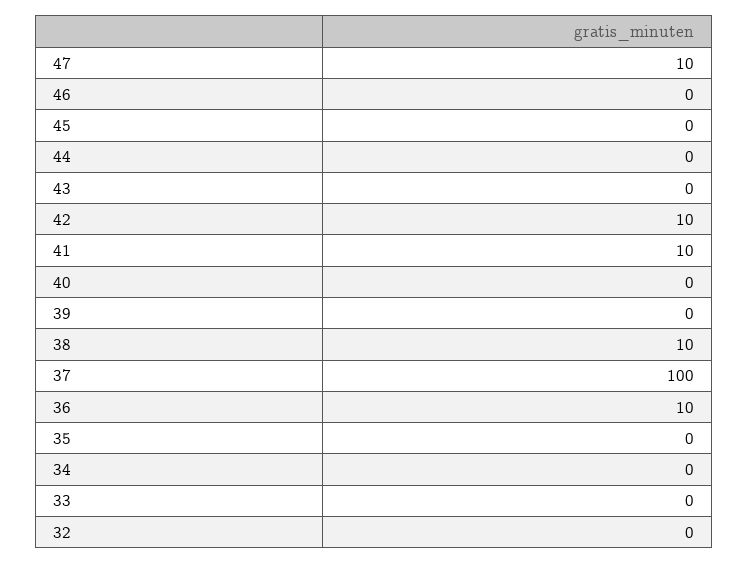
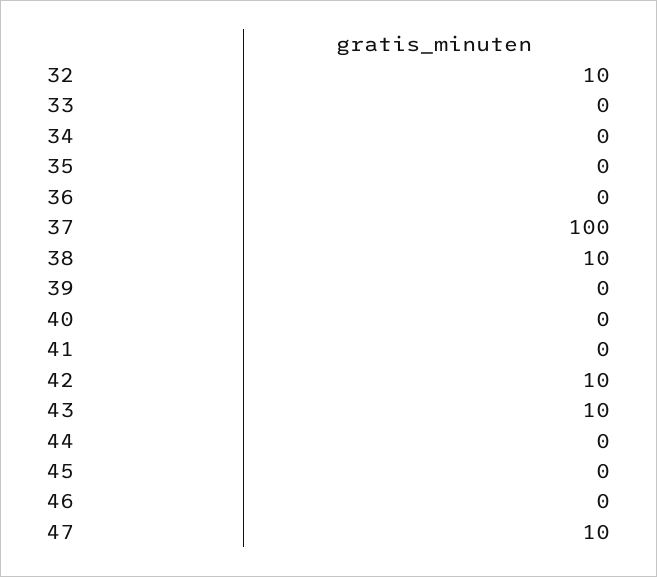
  {
    "47": 10,
    "46": 0,
    "45": 0,
    "44": 0,
-   "43": 0,
+   "43": 10,
    "42": 10,
-   "41": 10,
+   "41": 0,
    "40": 0,
    "39": 0,
    "38": 10,
    "37": 100,
-   "36": 10,
+   "36": 0,
    "35": 0,
    "34": 0,
    "33": 0,
-   "32": 0
+   "32": 10
  }

